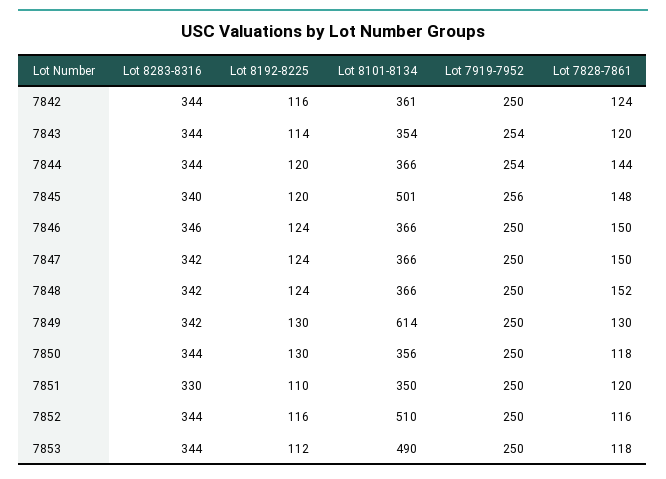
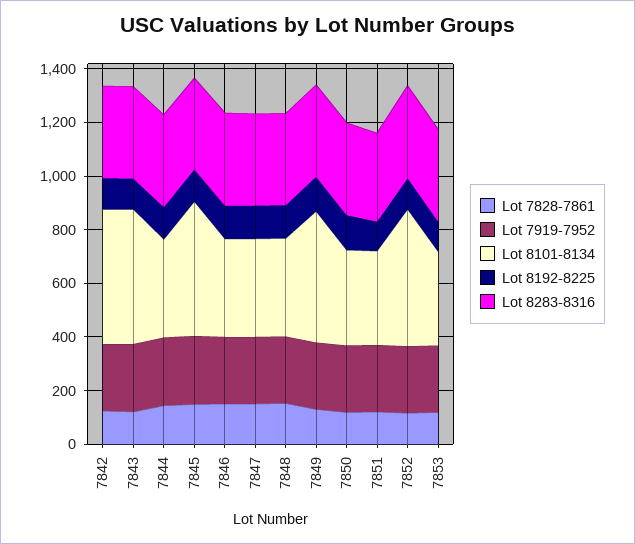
  {
    "Lot 8283-8316": {
      "7842": 344,
      "7843": 344,
      "7844": 344,
      "7845": 340,
      "7846": 346,
      "7847": 342,
      "7848": 342,
      "7849": 342,
      "7850": 344,
      "7851": 330,
      "7852": 344,
      "7853": 344
    },
    "Lot 8192-8225": {
      "7842": 116,
      "7843": 114,
      "7844": 120,
      "7845": 120,
      "7846": 124,
      "7847": 124,
      "7848": 124,
      "7849": 130,
      "7850": 130,
      "7851": 110,
      "7852": 116,
      "7853": 112
    },
    "Lot 8101-8134": {
-     "7842": 361,
+     "7842": 500,
-     "7843": 354,
+     "7843": 500,
      "7844": 366,
      "7845": 501,
      "7846": 366,
      "7847": 366,
      "7848": 366,
-     "7849": 614,
+     "7849": 500,
      "7850": 356,
      "7851": 350,
      "7852": 510,
-     "7853": 490
+     "7853": 350
    },
    "Lot 7919-7952": {
      "7842": 250,
      "7843": 254,
      "7844": 254,
      "7845": 256,
      "7846": 250,
      "7847": 250,
      "7848": 250,
      "7849": 250,
      "7850": 250,
      "7851": 250,
      "7852": 250,
      "7853": 250
    },
    "Lot 7828-7861": {
      "7842": 124,
      "7843": 120,
      "7844": 144,
      "7845": 148,
      "7846": 150,
      "7847": 150,
      "7848": 152,
      "7849": 130,
      "7850": 118,
      "7851": 120,
      "7852": 116,
      "7853": 118
    }
  }

